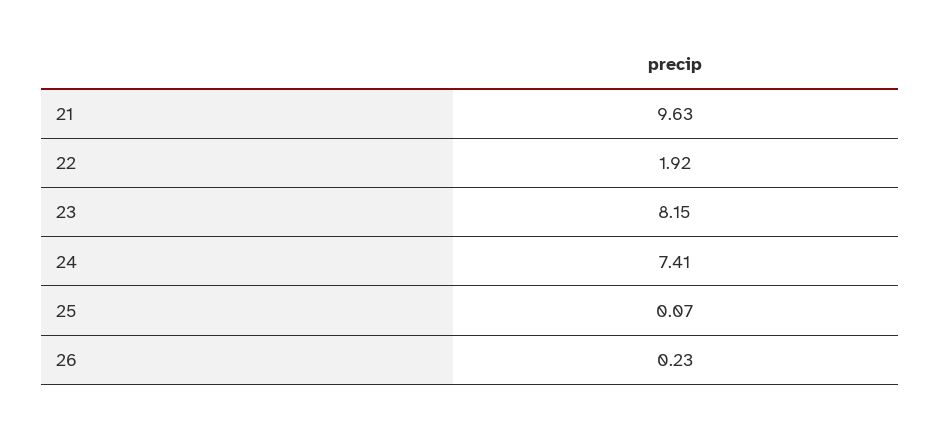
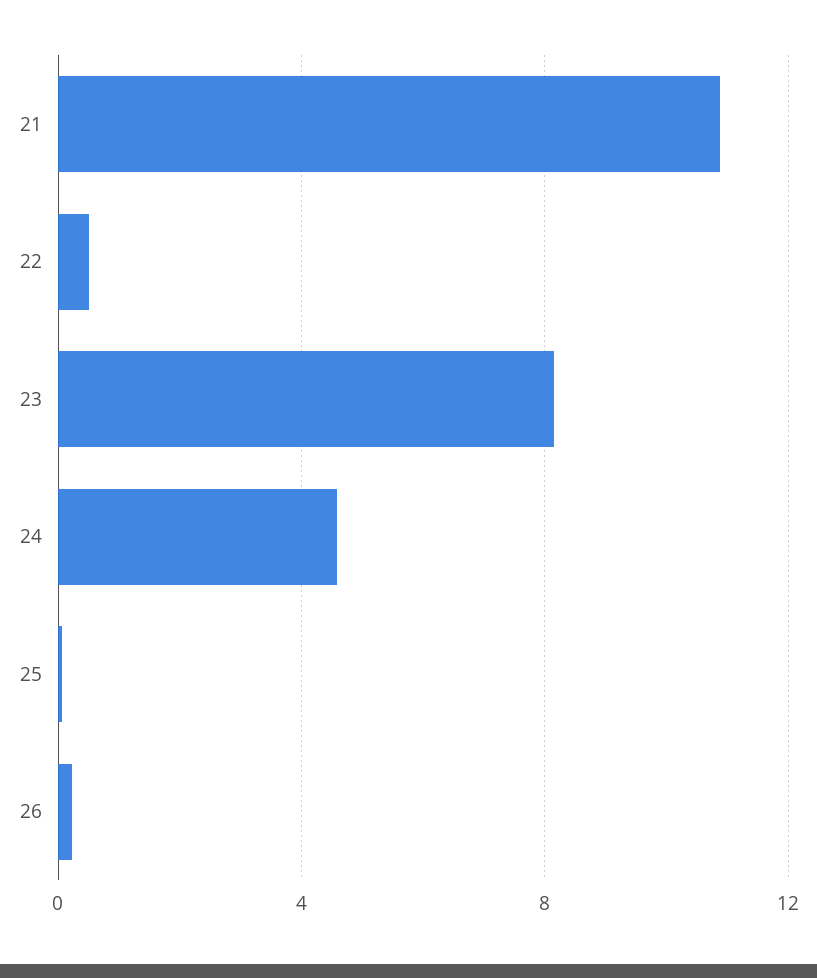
  {
-   "21": 9.63,
+   "21": 11,
-   "22": 1.92,
+   "22": 0.5,
    "23": 8.15,
-   "24": 7.41,
+   "24": 4.5,
    "25": 0.07,
    "26": 0.23
  }

